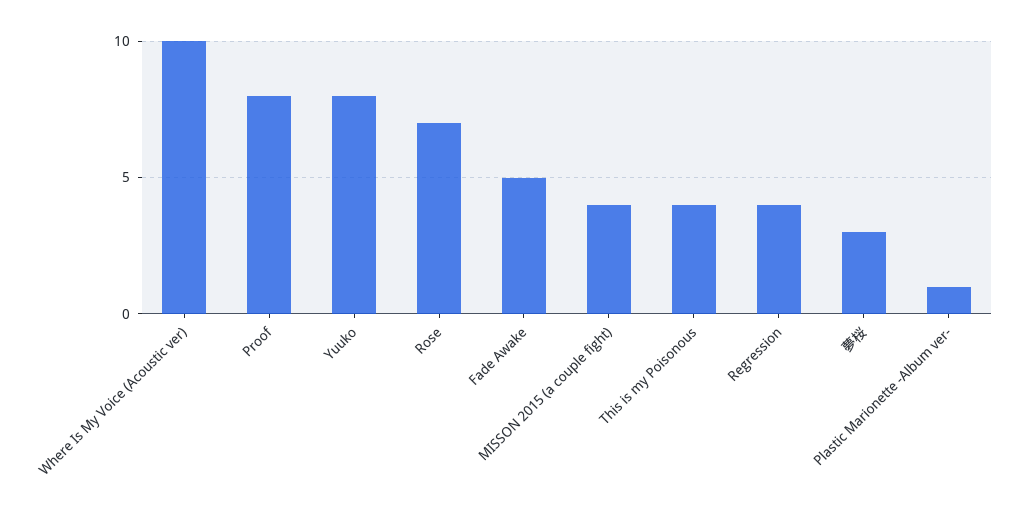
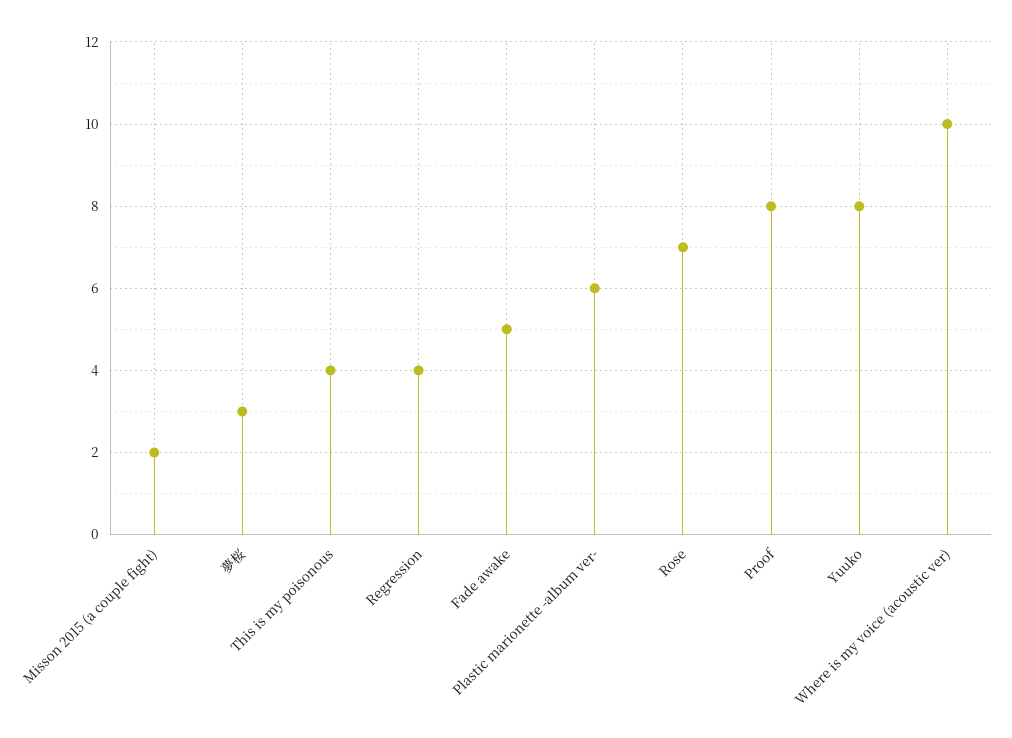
  {
    "Where Is My Voice (Acoustic ver)": 10,
    "Proof": 8,
    "Yuuko": 8,
    "Rose": 7,
    "Fade Awake": 5,
-   "MISSON 2015 (a couple fight)": 4,
+   "MISSON 2015 (a couple fight)": 2,
    "This is my Poisonous": 4,
    "Regression": 4,
    "夢桜": 3,
-   "Plastic Marionette -Album ver-": 1
+   "Plastic Marionette -Album ver-": 6
  }

